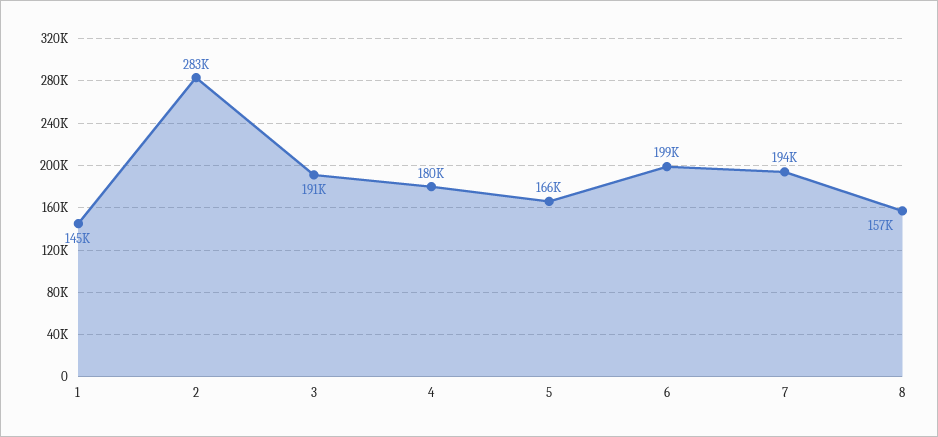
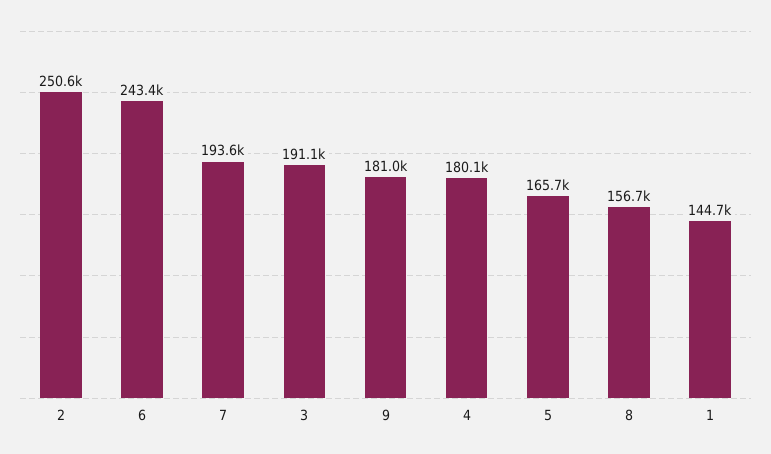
  {
    "1": 144700,
-   "2": 283000,
+   "2": 250600,
    "3": 191100,
    "4": 180100,
    "5": 165700,
-   "6": 199000,
+   "6": 243400,
    "7": 193600,
-   "8": 156700
+   "8": 156700,
+   "9": 181000
  }

